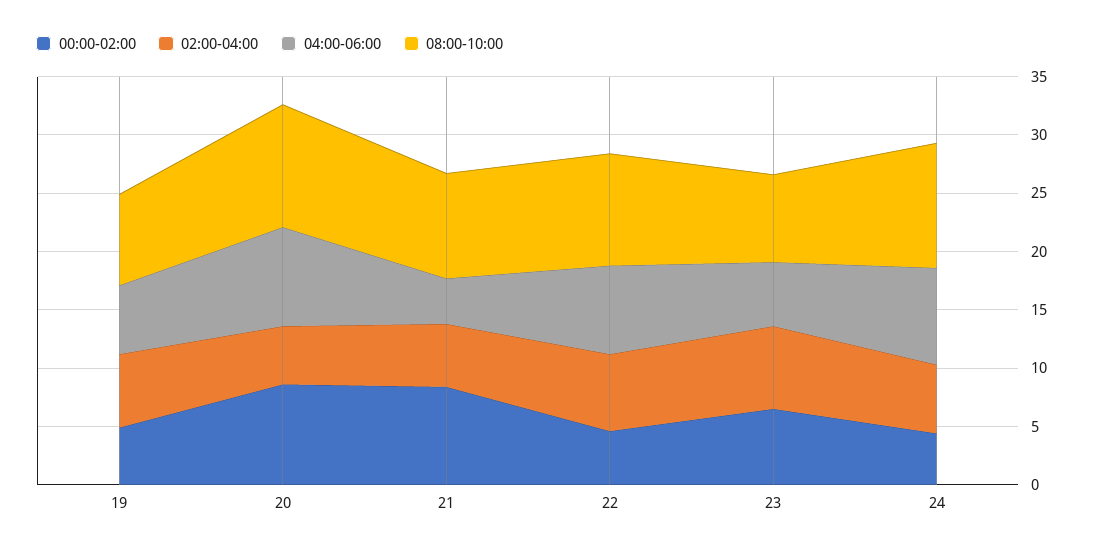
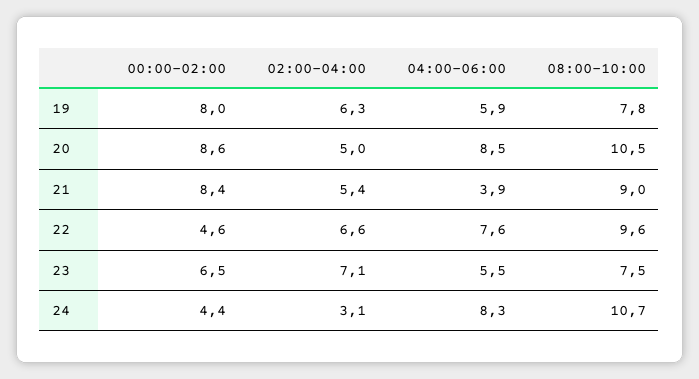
  {
    "00:00-02:00": {
-     "19": 5,
+     "19": 8,
      "20": 8.6,
      "21": 8.4,
      "22": 4.6,
      "23": 6.5,
      "24": 4.4
    },
    "02:00-04:00": {
      "19": 6.3,
      "20": 5,
      "21": 5.4,
      "22": 6.6,
      "23": 7.1,
-     "24": 6
+     "24": 3.1
    },
    "04:00-06:00": {
      "19": 5.9,
      "20": 8.5,
      "21": 3.9,
      "22": 7.6,
      "23": 5.5,
      "24": 8.3
    },
    "08:00-10:00": {
      "19": 7.8,
      "20": 10.5,
      "21": 9,
      "22": 9.6,
      "23": 7.5,
      "24": 10.7
    }
  }

